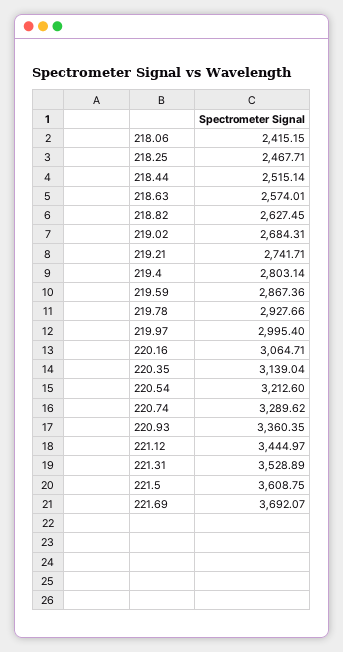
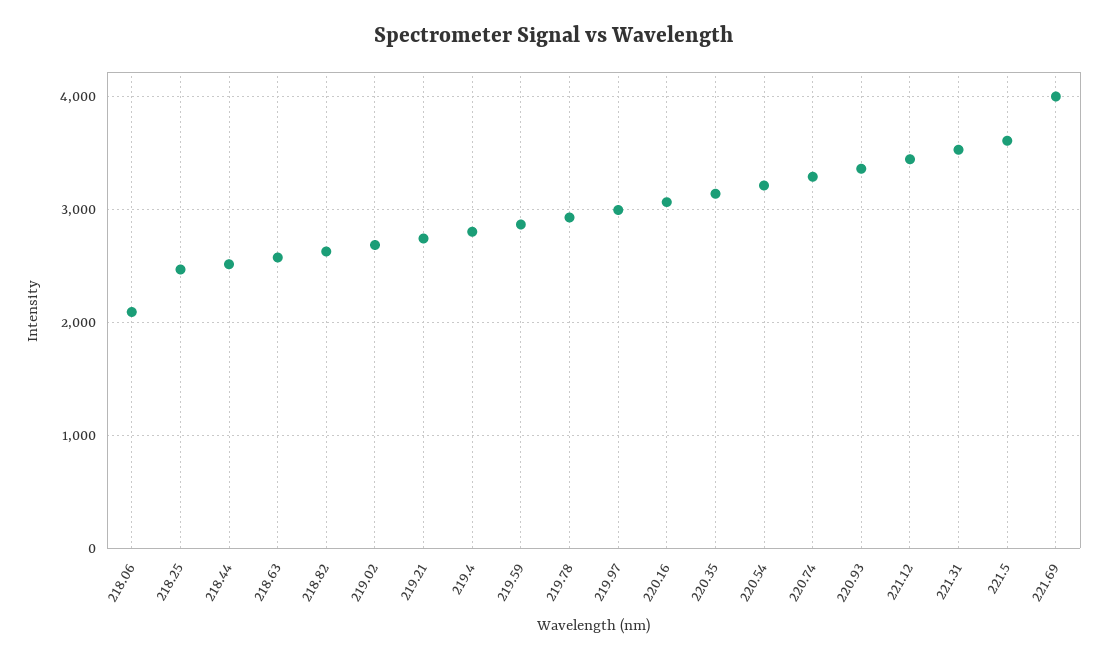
  {
-   "218.06": 2415.15,
+   "218.06": 2100,
    "218.25": 2467.71,
    "218.44": 2515.14,
    "218.63": 2574.01,
    "218.82": 2627.45,
    "219.02": 2684.31,
    "219.21": 2741.71,
    "219.4": 2803.14,
    "219.59": 2867.36,
    "219.78": 2927.66,
    "219.97": 2995.4,
    "220.16": 3064.71,
    "220.35": 3139.04,
    "220.54": 3212.6,
    "220.74": 3289.62,
    "220.93": 3360.35,
    "221.12": 3444.97,
    "221.31": 3528.89,
    "221.5": 3608.75,
-   "221.69": 3692.07
+   "221.69": 4000
  }

